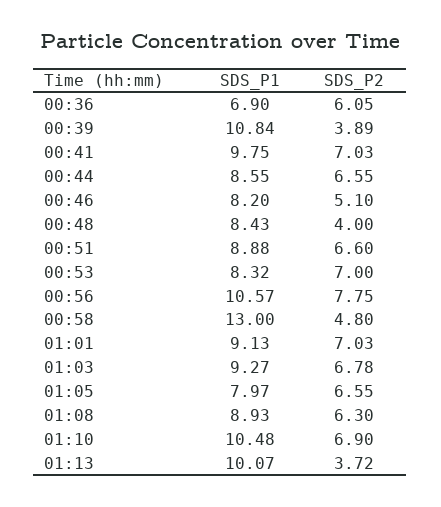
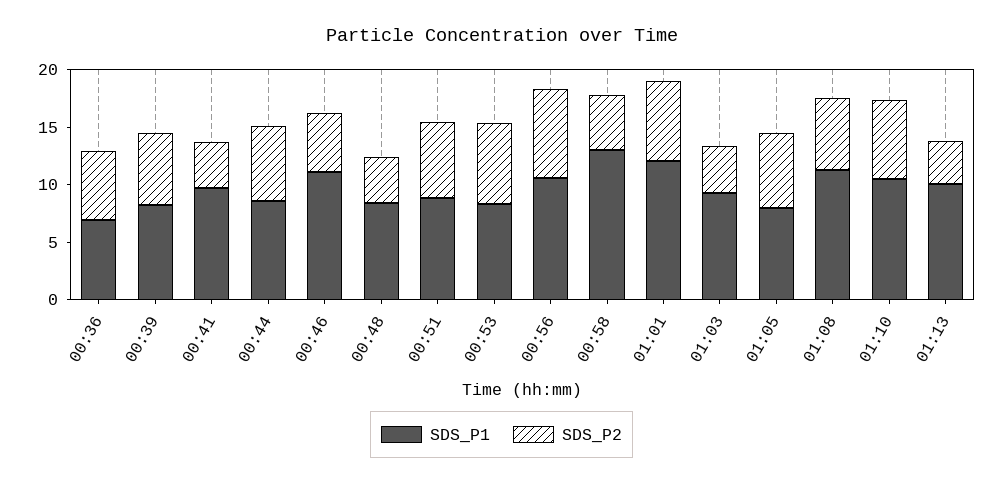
  {
    "SDS_P1": {
      "00:36": 6.9,
-     "00:39": 10.84,
+     "00:39": 8,
      "00:41": 9.75,
      "00:44": 8.55,
-     "00:46": 8.2,
+     "00:46": 11,
      "00:48": 8.43,
      "00:51": 8.88,
      "00:53": 8.32,
      "00:56": 10.57,
      "00:58": 13,
-     "01:01": 9.13,
+     "01:01": 12,
      "01:03": 9.27,
      "01:05": 7.97,
-     "01:08": 8.93,
+     "01:08": 11,
      "01:10": 10.48,
      "01:13": 10.07
    },
    "SDS_P2": {
      "00:36": 6.05,
-     "00:39": 3.89,
+     "00:39": 6,
-     "00:41": 7.03,
+     "00:41": 4,
      "00:44": 6.55,
      "00:46": 5.1,
      "00:48": 4,
      "00:51": 6.6,
      "00:53": 7,
      "00:56": 7.75,
      "00:58": 4.8,
      "01:01": 7.03,
-     "01:03": 6.78,
+     "01:03": 4,
      "01:05": 6.55,
      "01:08": 6.3,
      "01:10": 6.9,
      "01:13": 3.72
    }
  }

